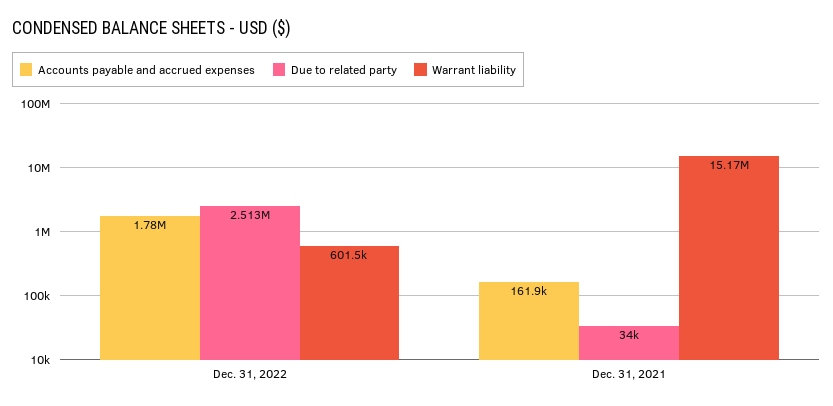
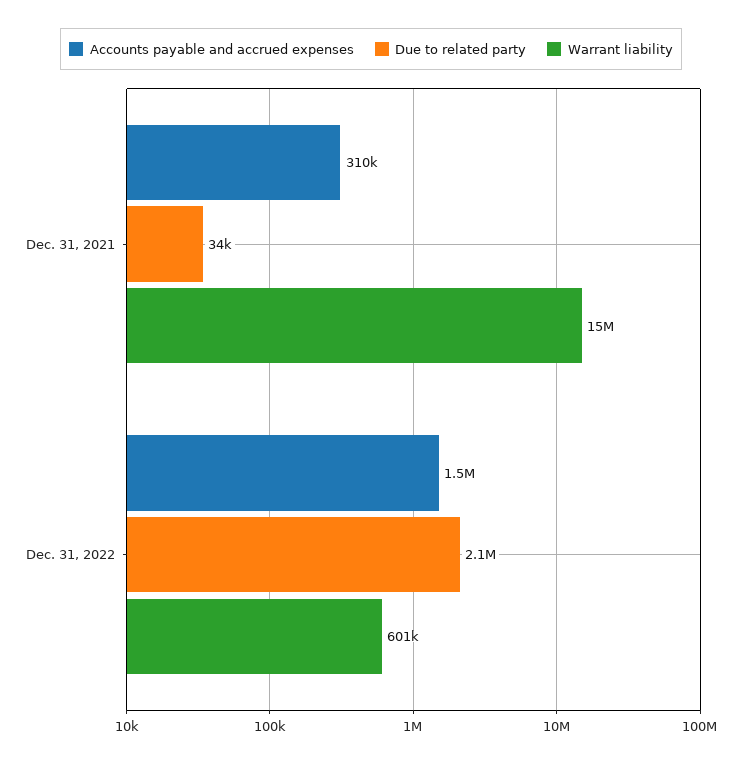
  {
    "Accounts payable and accrued expenses": {
-     "Dec. 31, 2022": 1780000,
+     "Dec. 31, 2022": 1500000,
-     "Dec. 31, 2021": 161900
+     "Dec. 31, 2021": 310000
    },
    "Due to related party": {
-     "Dec. 31, 2022": 2513000,
+     "Dec. 31, 2022": 2100000,
      "Dec. 31, 2021": 34000
    },
    "Warrant liability": {
      "Dec. 31, 2022": 601500,
      "Dec. 31, 2021": 15170000
    }
  }

